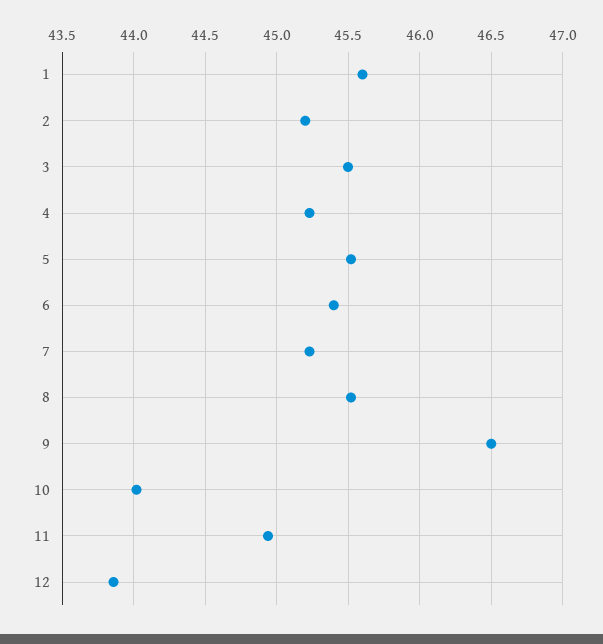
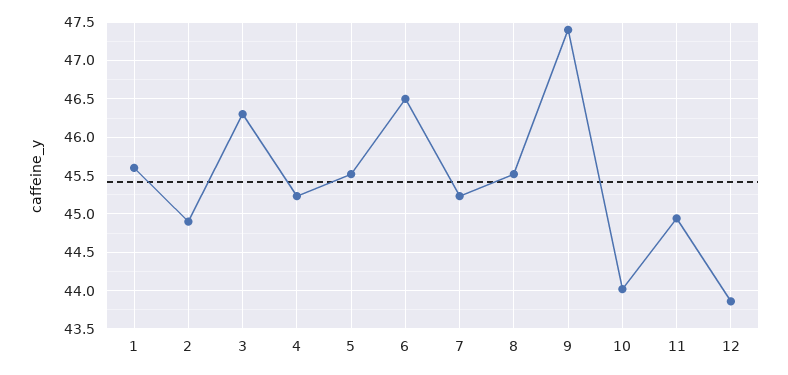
  {
    "1": 45.6,
-   "2": 45.2,
+   "2": 44.9,
-   "3": 45.5,
+   "3": 46.3,
    "4": 45.25,
    "5": 45.5,
-   "6": 45.4,
+   "6": 46.5,
    "7": 45.25,
    "8": 45.5,
-   "9": 46.5,
+   "9": 47.4,
    "10": 44,
    "11": 44.95,
    "12": 43.85
  }

